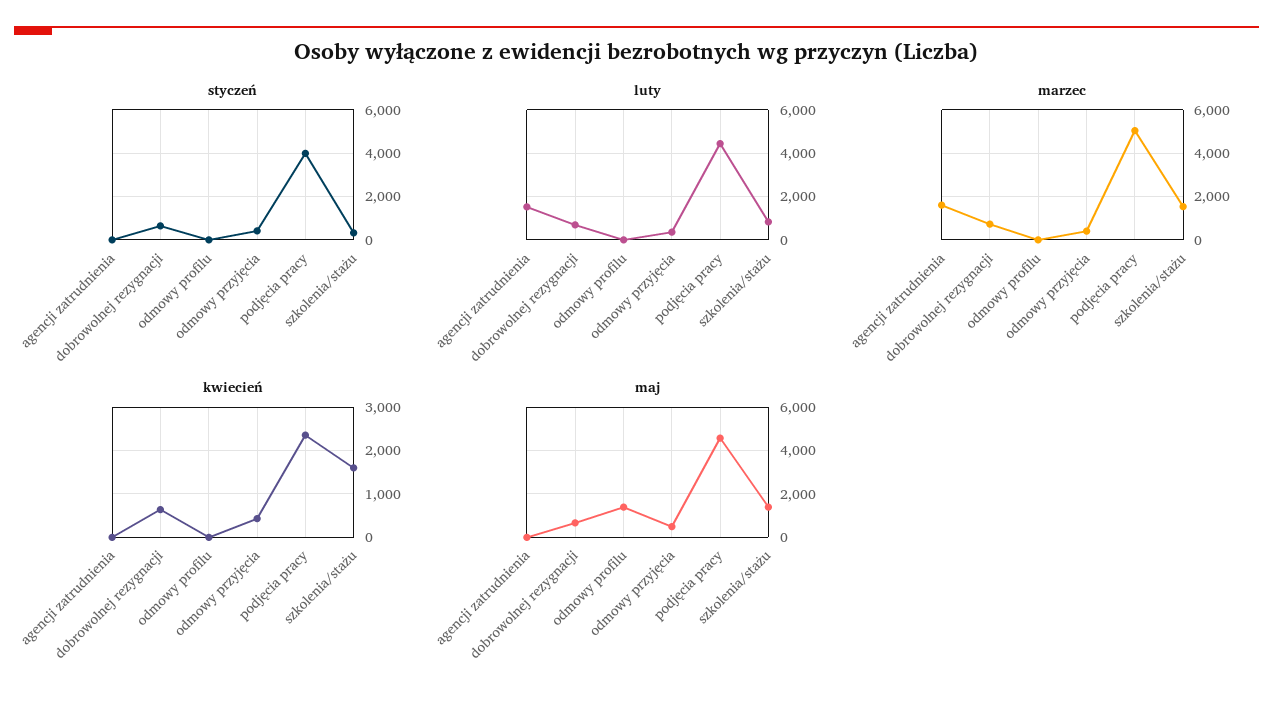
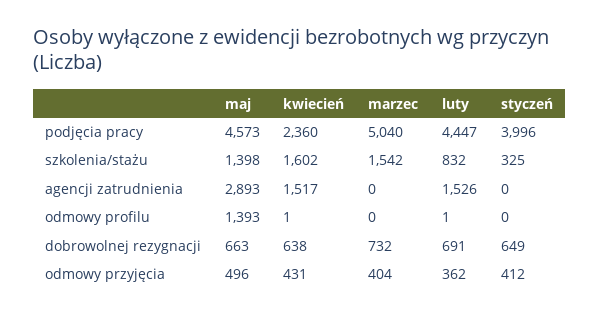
  {
    "styczeń": {
      "agencji zatrudnienia": 0,
      "dobrowolnej rezygnacji": 649,
      "odmowy profilu": 0,
      "odmowy przyjęcia": 412,
      "podjęcia pracy": 3996,
      "szkolenia/stażu": 325
    },
    "luty": {
      "agencji zatrudnienia": 1526,
      "dobrowolnej rezygnacji": 691,
      "odmowy profilu": 1,
      "odmowy przyjęcia": 362,
      "podjęcia pracy": 4447,
      "szkolenia/stażu": 832
    },
    "marzec": {
-     "agencji zatrudnienia": 1500,
+     "agencji zatrudnienia": 0,
      "dobrowolnej rezygnacji": 732,
      "odmowy profilu": 0,
      "odmowy przyjęcia": 404,
      "podjęcia pracy": 5040,
      "szkolenia/stażu": 1542
    },
    "kwiecień": {
-     "agencji zatrudnienia": 0,
+     "agencji zatrudnienia": 1517,
      "dobrowolnej rezygnacji": 638,
      "odmowy profilu": 1,
      "odmowy przyjęcia": 431,
      "podjęcia pracy": 2360,
      "szkolenia/stażu": 1602
    },
    "maj": {
-     "agencji zatrudnienia": 0,
+     "agencji zatrudnienia": 2893,
      "dobrowolnej rezygnacji": 663,
      "odmowy profilu": 1393,
      "odmowy przyjęcia": 496,
      "podjęcia pracy": 4573,
      "szkolenia/stażu": 1398
    }
  }

